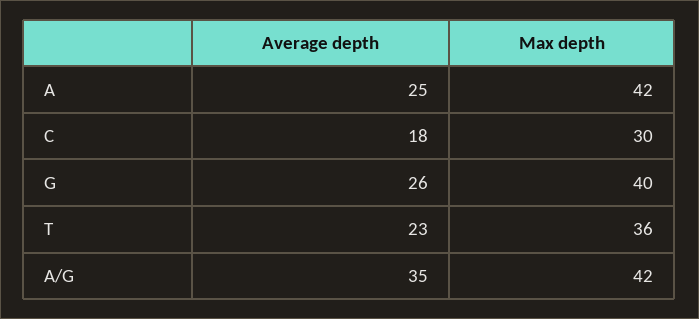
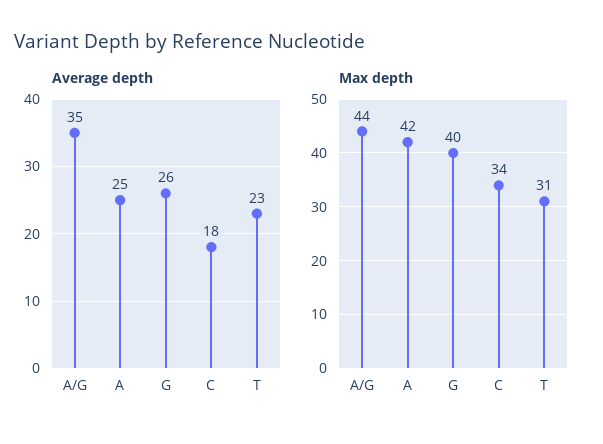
  {
    "Average depth": {
      "A": 25,
      "C": 18,
      "G": 26,
      "T": 23,
      "A/G": 35
    },
    "Max depth": {
      "A": 42,
-     "C": 30,
+     "C": 34,
      "G": 40,
-     "T": 36,
+     "T": 31,
-     "A/G": 42
+     "A/G": 44
    }
  }

